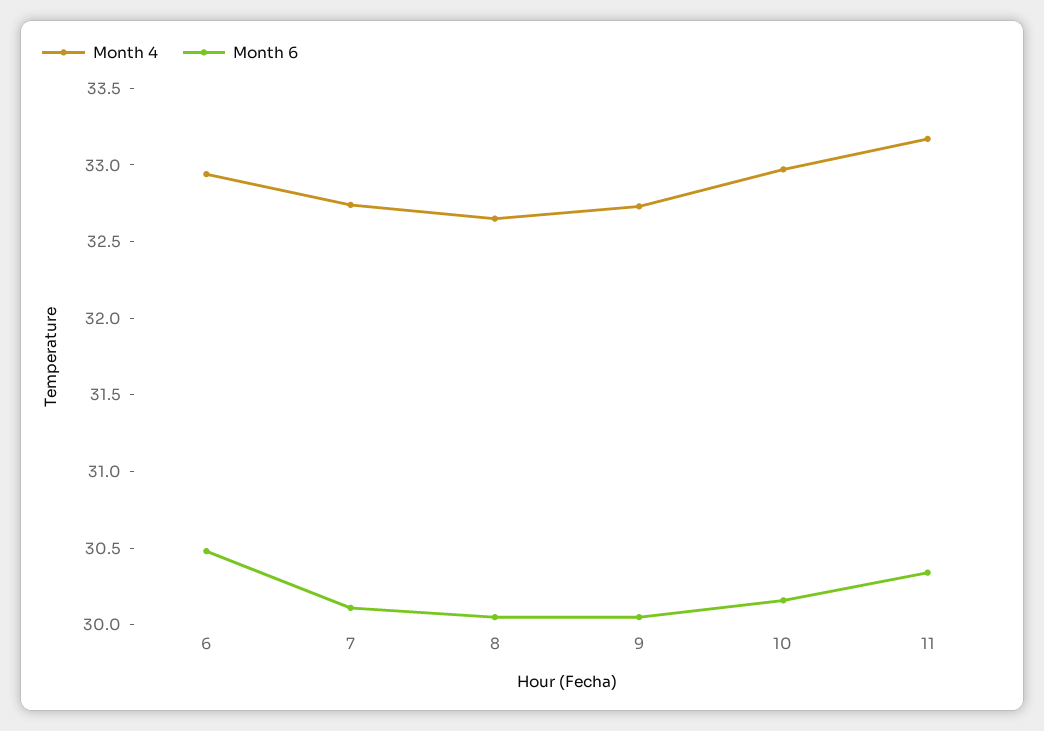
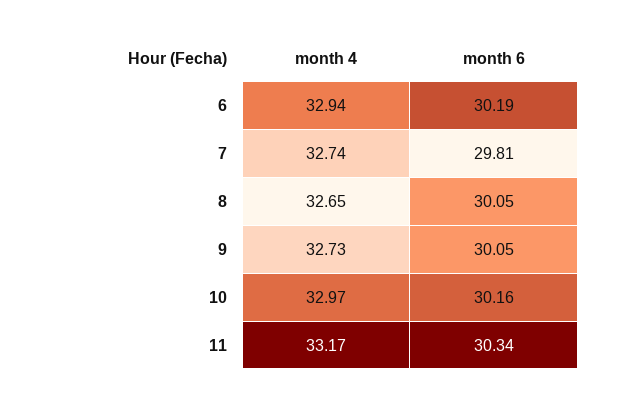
  {
    "Month 4": {
      "6": 32.94,
      "7": 32.74,
      "8": 32.65,
      "9": 32.73,
      "10": 32.97,
      "11": 33.17
    },
    "Month 6": {
-     "6": 30.5,
+     "6": 30.19,
-     "7": 30.1,
+     "7": 29.81,
      "8": 30.05,
      "9": 30.05,
      "10": 30.16,
      "11": 30.34
    }
  }

